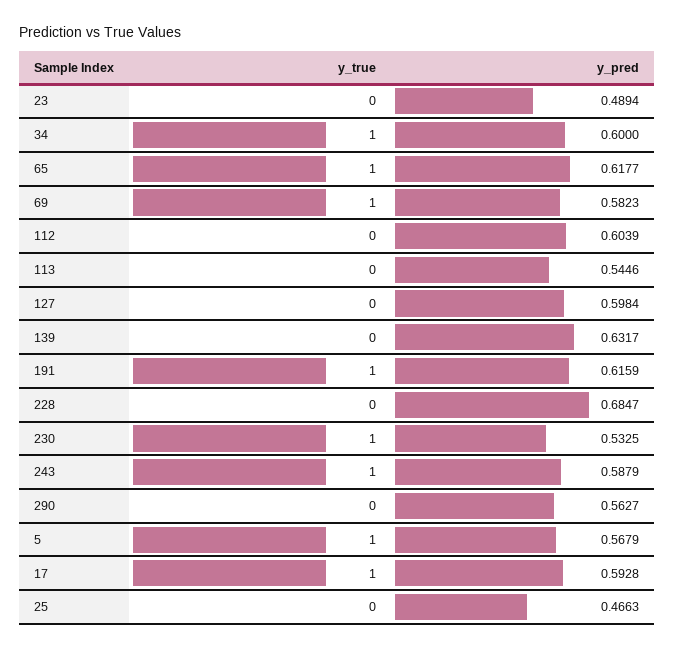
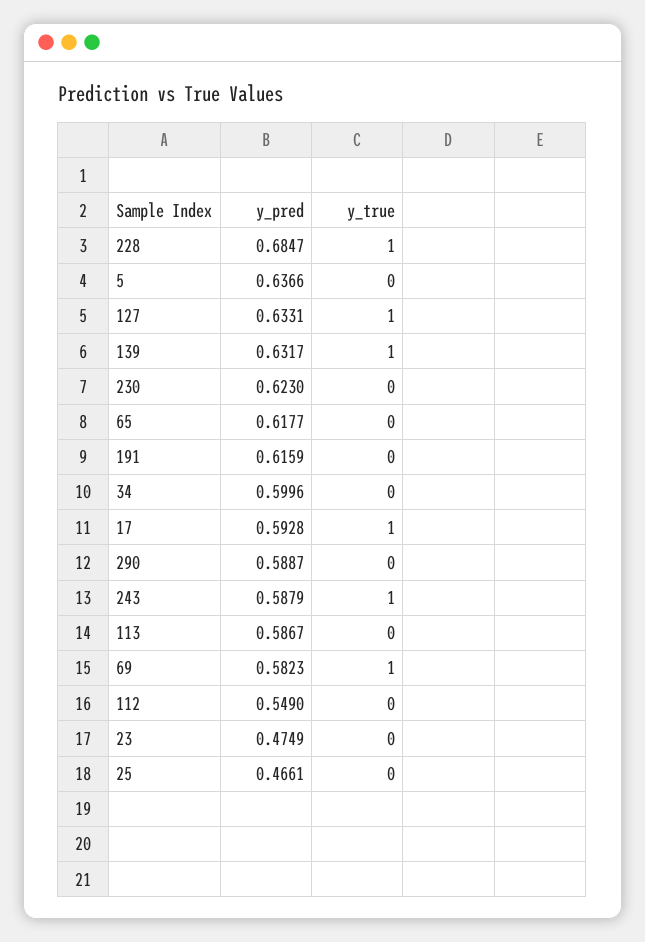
  {
    "y_true": {
      "23": 0,
-     "34": 1,
+     "34": 0,
-     "65": 1,
+     "65": 0,
      "69": 1,
      "112": 0,
      "113": 0,
-     "127": 0,
+     "127": 1,
-     "139": 0,
+     "139": 1,
-     "191": 1,
+     "191": 0,
-     "228": 0,
+     "228": 1,
-     "230": 1,
+     "230": 0,
      "243": 1,
      "290": 0,
-     "5": 1,
+     "5": 0,
      "17": 1,
      "25": 0
    },
    "y_pred": {
-     "23": 0.4894,
+     "23": 0.4749,
-     "34": 0.6,
+     "34": 0.5996,
      "65": 0.6177,
      "69": 0.5823,
-     "112": 0.6039,
+     "112": 0.549,
-     "113": 0.5446,
+     "113": 0.5867,
-     "127": 0.5984,
+     "127": 0.6331,
      "139": 0.6317,
      "191": 0.6159,
      "228": 0.6847,
-     "230": 0.5325,
+     "230": 0.623,
      "243": 0.5879,
-     "290": 0.5627,
+     "290": 0.5887,
-     "5": 0.5679,
+     "5": 0.6366,
      "17": 0.5928,
-     "25": 0.4663
+     "25": 0.4661
    }
  }

